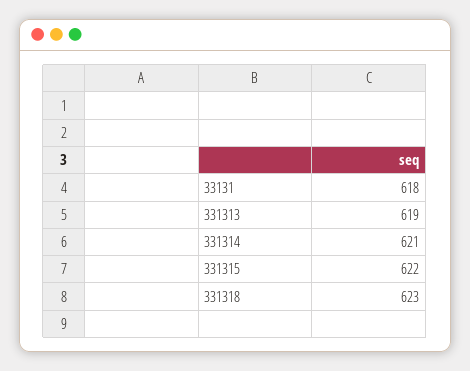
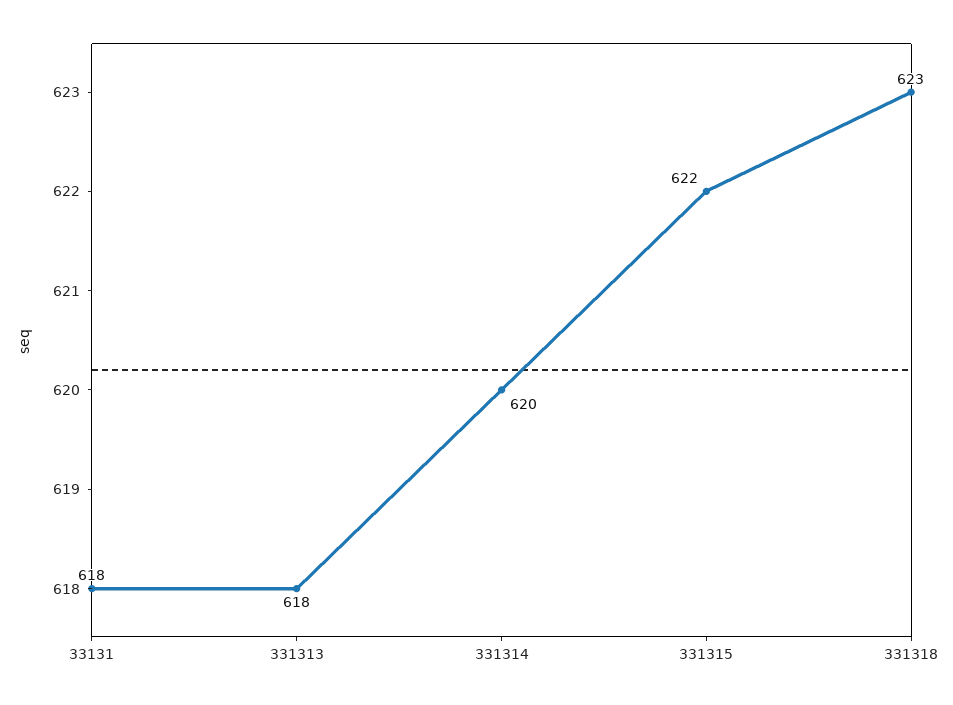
  {
    "33131": 618,
-   "331313": 619,
+   "331313": 618,
-   "331314": 621,
+   "331314": 620,
    "331315": 622,
    "331318": 623
  }

